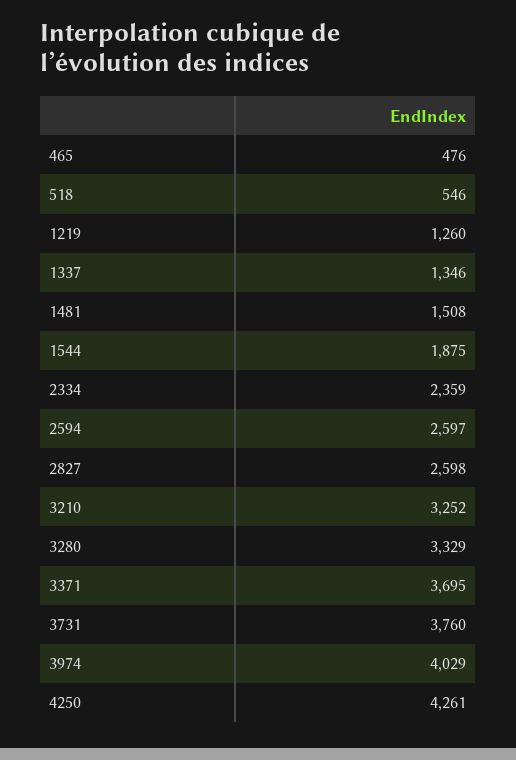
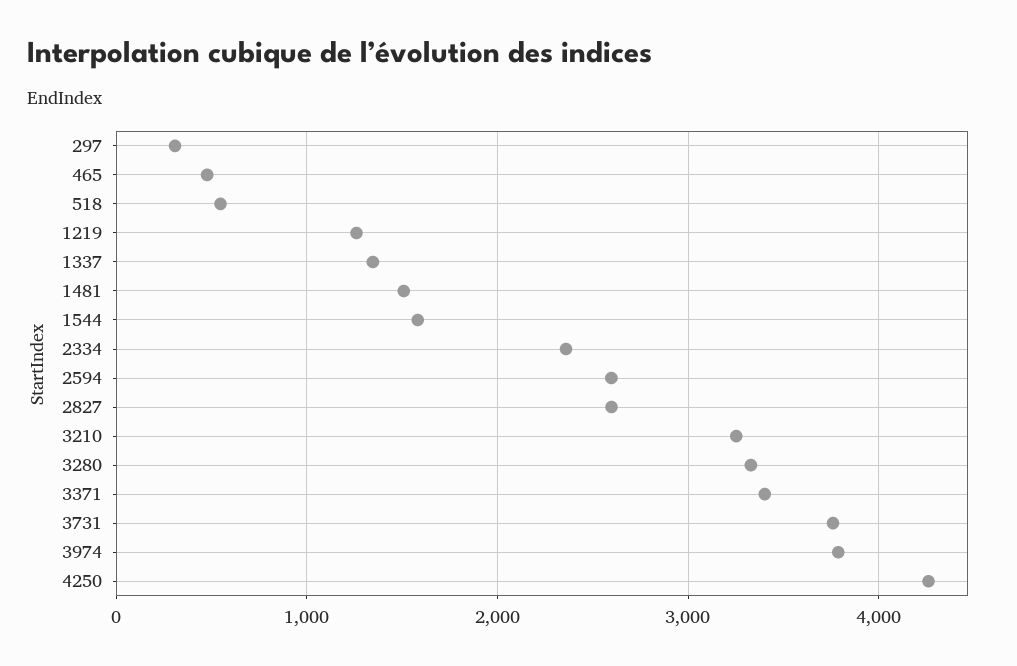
  {
    "465": 476,
    "518": 546,
    "1219": 1260,
    "1337": 1346,
    "1481": 1508,
-   "1544": 1875,
+   "1544": 1600,
    "2334": 2359,
    "2594": 2597,
    "2827": 2598,
    "3210": 3252,
    "3280": 3329,
-   "3371": 3695,
+   "3371": 3400,
    "3731": 3760,
-   "3974": 4029,
+   "3974": 3800,
-   "4250": 4261
+   "4250": 4261,
+   "297": 300
  }

